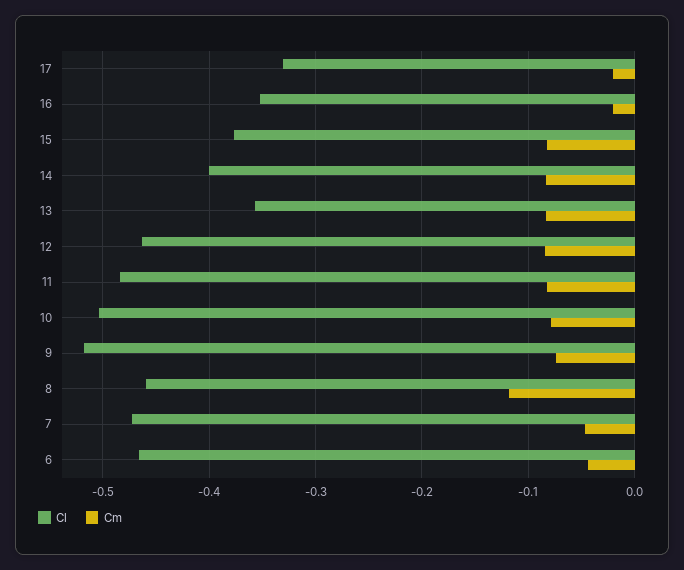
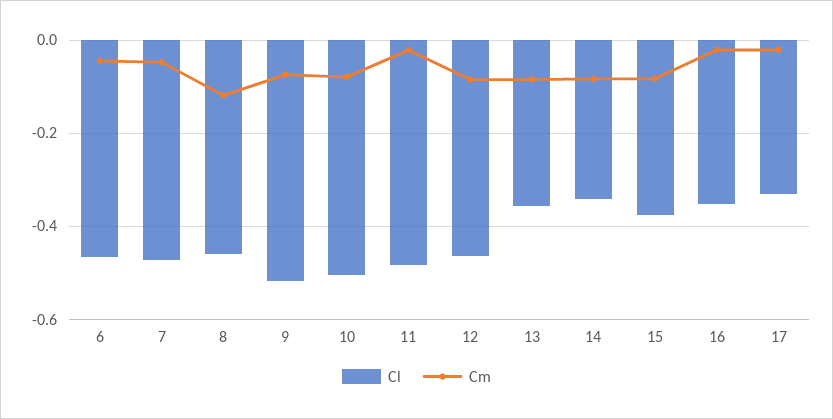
  {
    "Cl": {
      "17": -0.33,
      "16": -0.35,
      "15": -0.38,
-     "14": -0.4,
+     "14": -0.34,
      "13": -0.36,
      "12": -0.46,
      "11": -0.48,
      "10": -0.5,
      "9": -0.52,
      "8": -0.46,
      "7": -0.47,
      "6": -0.47
    },
    "Cm": {
      "17": -0.02,
      "16": -0.02,
      "15": -0.08,
      "14": -0.08,
      "13": -0.08,
      "12": -0.08,
-     "11": -0.08,
+     "11": -0.02,
      "10": -0.08,
      "9": -0.07,
      "8": -0.12,
      "7": -0.05,
      "6": -0.04
    }
  }

